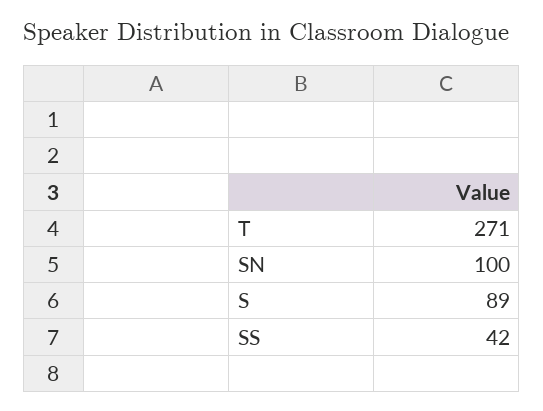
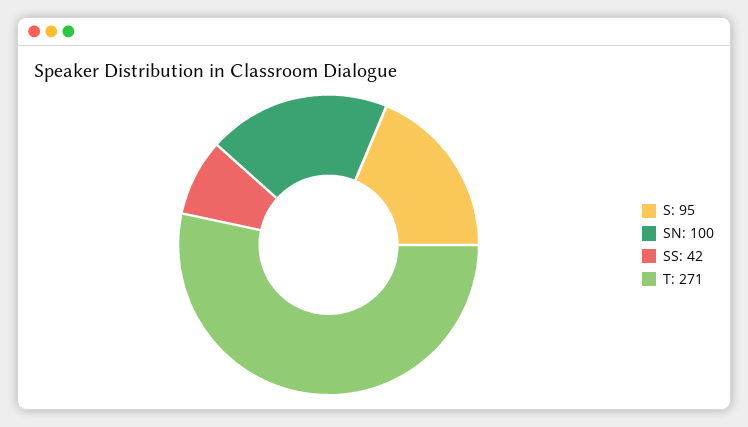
  {
    "T": 271,
    "SN": 100,
-   "S": 89,
+   "S": 95,
    "SS": 42
  }

